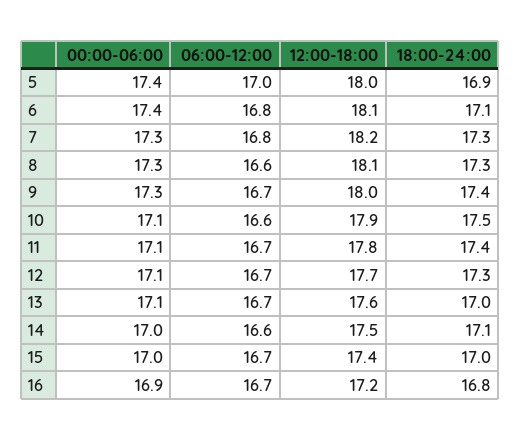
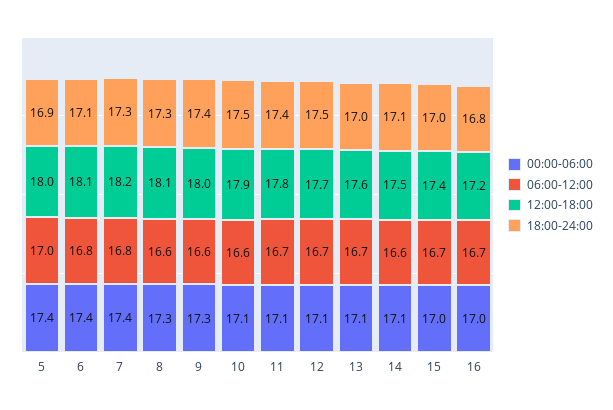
  {
    "00:00-06:00": {
      "5": 17.4,
      "6": 17.4,
-     "7": 17.3,
+     "7": 17.4,
      "8": 17.3,
      "9": 17.3,
      "10": 17.1,
      "11": 17.1,
      "12": 17.1,
      "13": 17.1,
-     "14": 17,
+     "14": 17.1,
      "15": 17,
-     "16": 16.9
+     "16": 17
    },
    "06:00-12:00": {
      "5": 17,
      "6": 16.8,
      "7": 16.8,
      "8": 16.6,
-     "9": 16.7,
+     "9": 16.6,
      "10": 16.6,
      "11": 16.7,
      "12": 16.7,
      "13": 16.7,
      "14": 16.6,
      "15": 16.7,
      "16": 16.7
    },
    "12:00-18:00": {
      "5": 18,
      "6": 18.1,
      "7": 18.2,
      "8": 18.1,
      "9": 18,
      "10": 17.9,
      "11": 17.8,
      "12": 17.7,
      "13": 17.6,
      "14": 17.5,
      "15": 17.4,
      "16": 17.2
    },
    "18:00-24:00": {
      "5": 16.9,
      "6": 17.1,
      "7": 17.3,
      "8": 17.3,
      "9": 17.4,
      "10": 17.5,
      "11": 17.4,
-     "12": 17.3,
+     "12": 17.5,
      "13": 17,
      "14": 17.1,
      "15": 17,
      "16": 16.8
    }
  }

